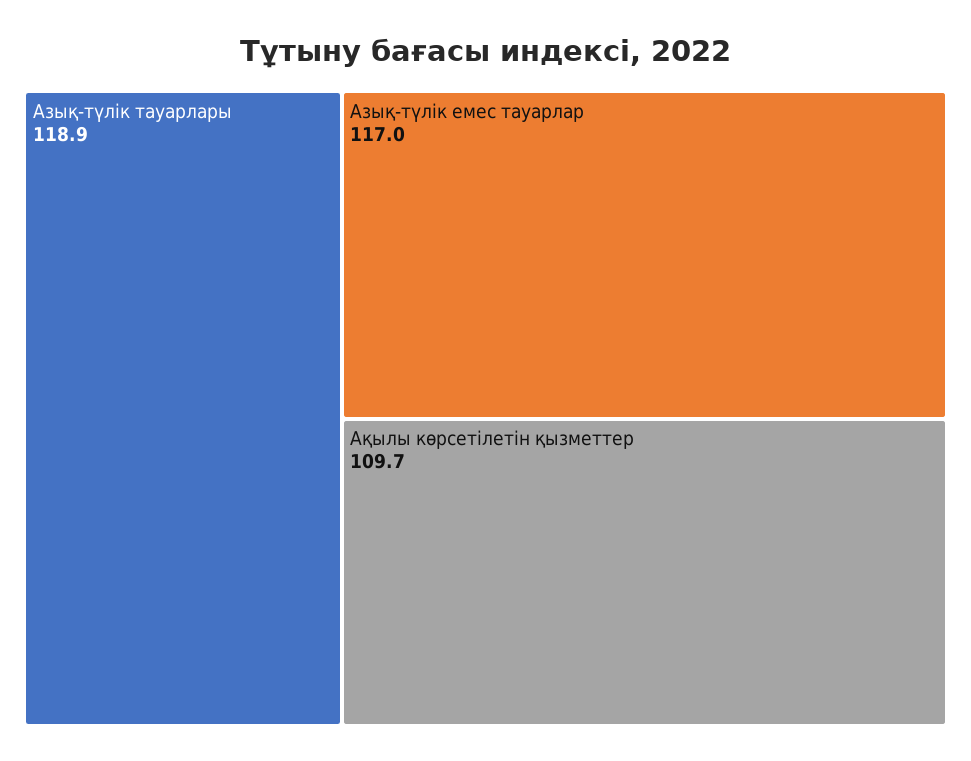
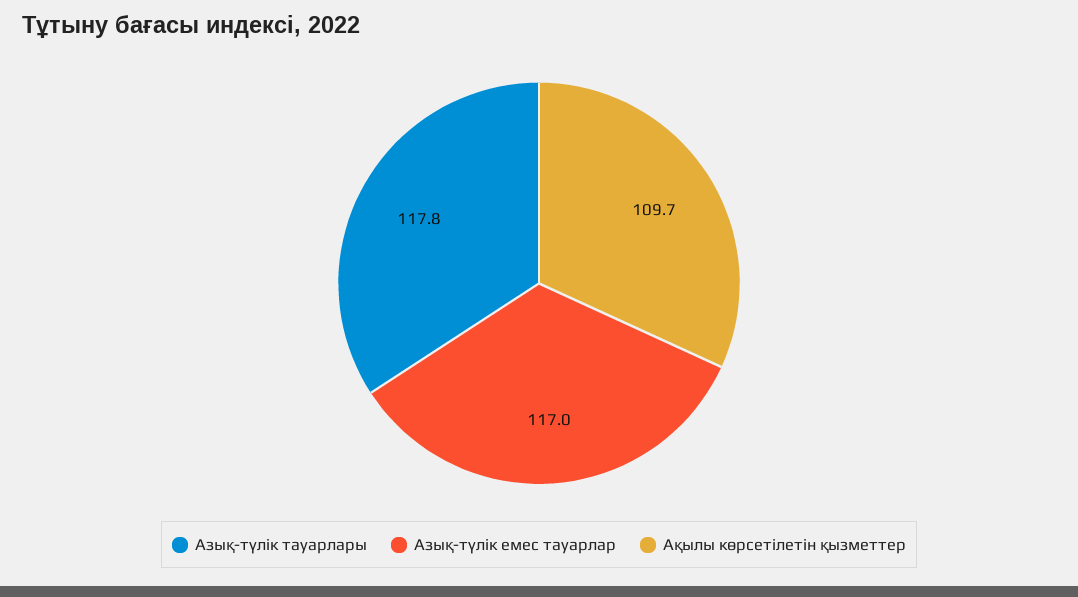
  {
-   "Азық-түлік тауарлары": 118.9,
+   "Азық-түлік тауарлары": 117.8,
    "Азық-түлік емес тауарлар": 117,
    "Ақылы көрсетілетін қызметтер": 109.7
  }

